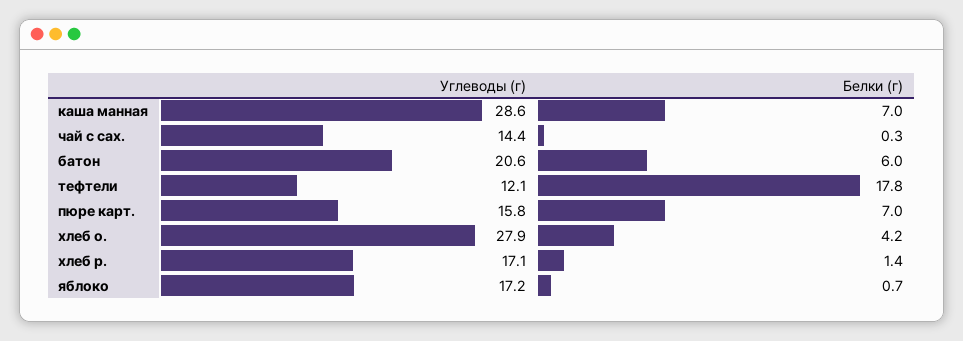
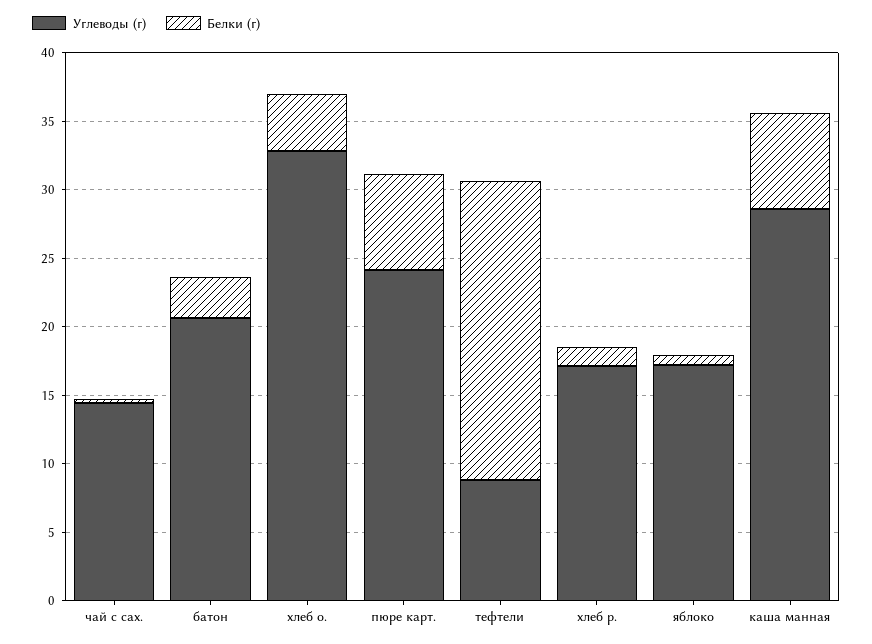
  {
    "Углеводы (г)": {
      "каша манная": 28.6,
      "чай с сах.": 14.4,
      "батон": 20.6,
-     "тефтели": 12.1,
+     "тефтели": 9,
-     "пюре карт.": 15.8,
+     "пюре карт.": 24,
-     "хлеб о.": 27.9,
+     "хлеб о.": 33,
      "хлеб р.": 17.1,
      "яблоко": 17.2
    },
    "Белки (г)": {
      "каша манная": 7,
      "чай с сах.": 0.3,
-     "батон": 6,
+     "батон": 3,
-     "тефтели": 17.8,
+     "тефтели": 22,
      "пюре карт.": 7,
      "хлеб о.": 4.2,
      "хлеб р.": 1.4,
      "яблоко": 0.7
    }
  }

